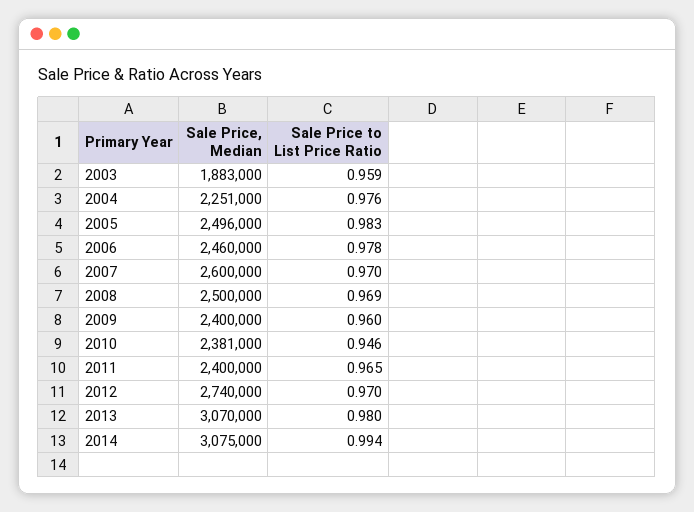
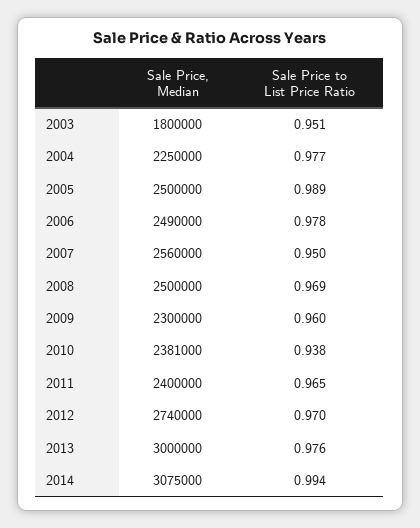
  {
    "Sale Price, Median": {
-     "2003": 1883000,
+     "2003": 1800000,
-     "2004": 2251000,
+     "2004": 2250000,
-     "2005": 2496000,
+     "2005": 2500000,
-     "2006": 2460000,
+     "2006": 2490000,
-     "2007": 2600000,
+     "2007": 2560000,
      "2008": 2500000,
-     "2009": 2400000,
+     "2009": 2300000,
      "2010": 2381000,
      "2011": 2400000,
      "2012": 2740000,
-     "2013": 3070000,
+     "2013": 3000000,
      "2014": 3075000
    },
    "Sale Price to List Price Ratio": {
-     "2003": 0.959,
+     "2003": 0.951,
-     "2004": 0.976,
+     "2004": 0.977,
-     "2005": 0.983,
+     "2005": 0.989,
      "2006": 0.978,
-     "2007": 0.97,
+     "2007": 0.95,
      "2008": 0.969,
      "2009": 0.96,
-     "2010": 0.946,
+     "2010": 0.938,
      "2011": 0.965,
      "2012": 0.97,
-     "2013": 0.98,
+     "2013": 0.976,
      "2014": 0.994
    }
  }

